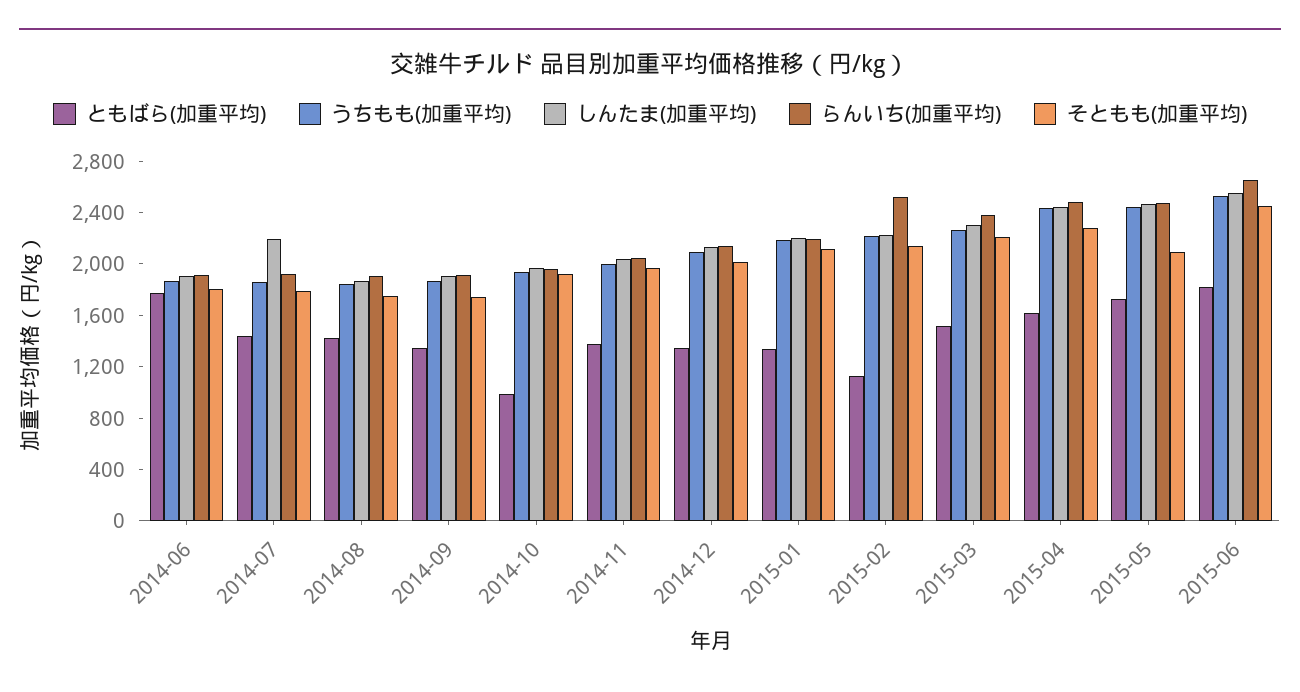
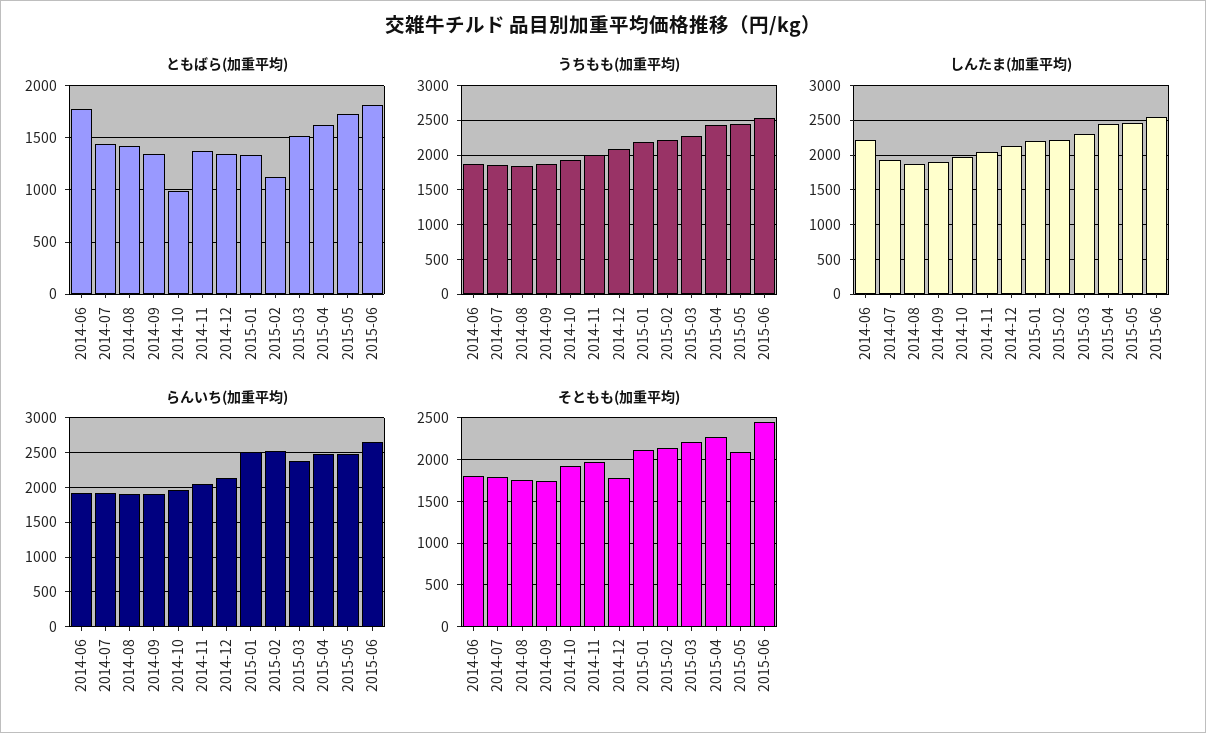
  {
    "ともばら(加重平均)": {
      "2014-06": 1800,
      "2014-07": 1400,
      "2014-08": 1400,
      "2014-09": 1300,
      "2014-10": 1000,
      "2014-11": 1400,
      "2014-12": 1300,
      "2015-01": 1300,
      "2015-02": 1100,
      "2015-03": 1500,
      "2015-04": 1600,
      "2015-05": 1700,
      "2015-06": 1800
    },
    "うちもも(加重平均)": {
      "2014-06": 1900,
      "2014-07": 1900,
      "2014-08": 1800,
      "2014-09": 1900,
      "2014-10": 1900,
      "2014-11": 2000,
      "2014-12": 2100,
      "2015-01": 2200,
      "2015-02": 2200,
      "2015-03": 2300,
      "2015-04": 2400,
      "2015-05": 2400,
      "2015-06": 2500
    },
    "しんたま(加重平均)": {
-     "2014-06": 1900,
+     "2014-06": 2200,
-     "2014-07": 2200,
+     "2014-07": 1900,
      "2014-08": 1900,
      "2014-09": 1900,
      "2014-10": 2000,
      "2014-11": 2000,
      "2014-12": 2100,
      "2015-01": 2200,
      "2015-02": 2200,
      "2015-03": 2300,
      "2015-04": 2400,
      "2015-05": 2500,
      "2015-06": 2600
    },
    "らんいち(加重平均)": {
      "2014-06": 1900,
      "2014-07": 1900,
      "2014-08": 1900,
      "2014-09": 1900,
      "2014-10": 2000,
      "2014-11": 2000,
      "2014-12": 2100,
-     "2015-01": 2200,
+     "2015-01": 2500,
      "2015-02": 2500,
      "2015-03": 2400,
      "2015-04": 2500,
      "2015-05": 2500,
      "2015-06": 2700
    },
    "そともも(加重平均)": {
      "2014-06": 1800,
      "2014-07": 1800,
      "2014-08": 1800,
      "2014-09": 1700,
      "2014-10": 1900,
      "2014-11": 2000,
-     "2014-12": 2000,
+     "2014-12": 1800,
      "2015-01": 2100,
      "2015-02": 2100,
      "2015-03": 2200,
      "2015-04": 2300,
      "2015-05": 2100,
      "2015-06": 2500
    }
  }

